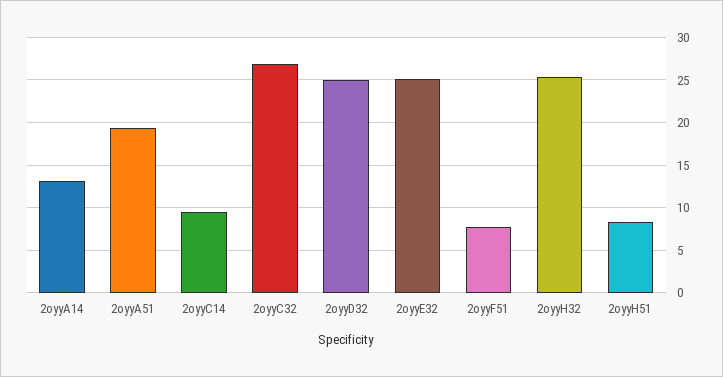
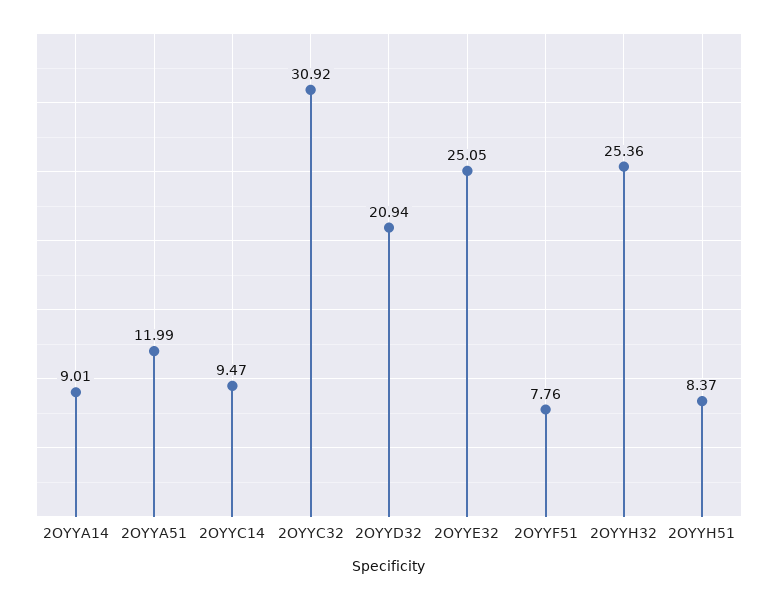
  {
-   "2oyyA14": 13,
+   "2oyyA14": 9.01,
-   "2oyyA51": 19,
+   "2oyyA51": 11.99,
    "2oyyC14": 9.47,
-   "2oyyC32": 27,
+   "2oyyC32": 30.92,
-   "2oyyD32": 25,
+   "2oyyD32": 20.94,
    "2oyyE32": 25.05,
    "2oyyF51": 7.76,
    "2oyyH32": 25.36,
    "2oyyH51": 8.37
  }

